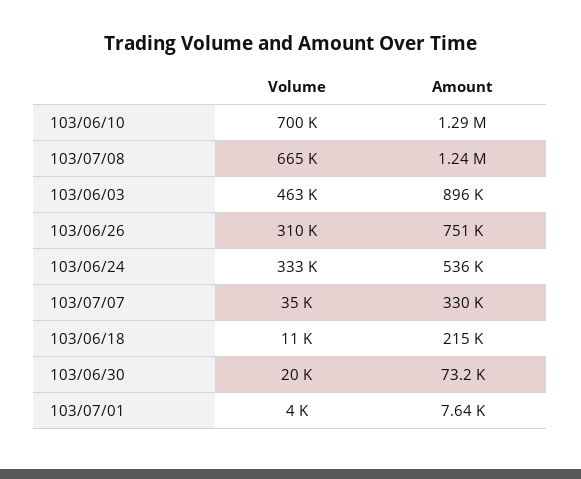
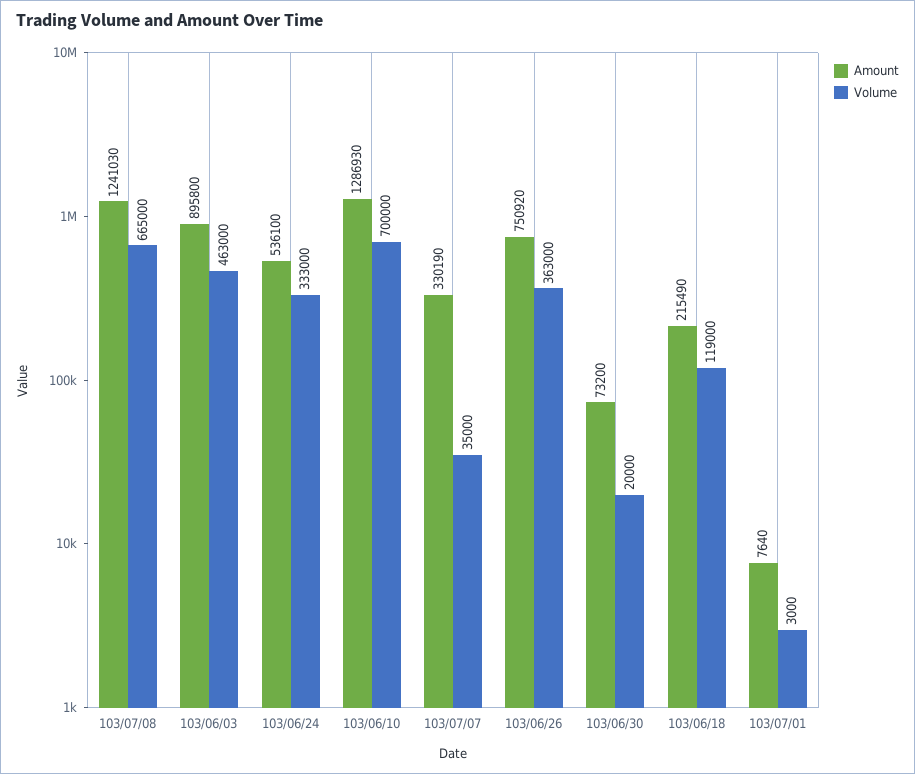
  {
    "Volume": {
      "103/06/10": 700000,
      "103/07/08": 665000,
      "103/06/03": 463000,
-     "103/06/26": 310000,
+     "103/06/26": 363000,
      "103/06/24": 333000,
      "103/07/07": 35000,
-     "103/06/18": 11000,
+     "103/06/18": 119000,
      "103/06/30": 20000,
-     "103/07/01": 4000
+     "103/07/01": 3000
    },
    "Amount": {
      "103/06/10": 1286930,
      "103/07/08": 1241030,
      "103/06/03": 895800,
      "103/06/26": 750920,
      "103/06/24": 536100,
      "103/07/07": 330190,
      "103/06/18": 215490,
      "103/06/30": 73200,
      "103/07/01": 7640
    }
  }

